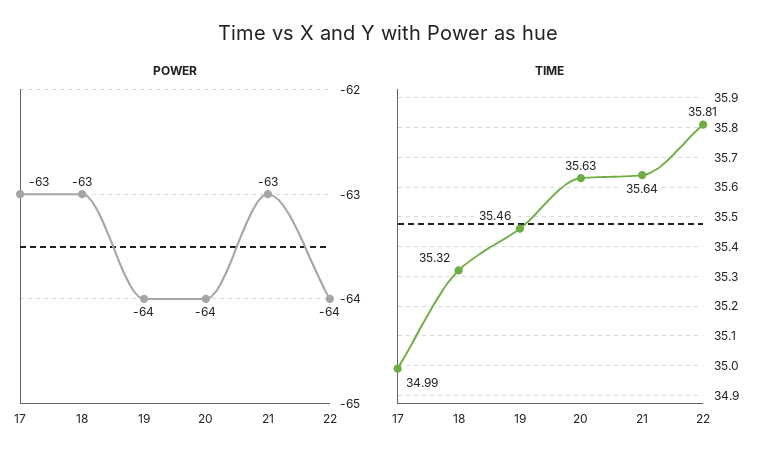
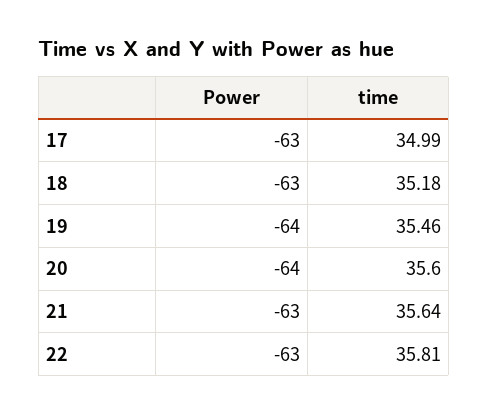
  {
    "POWER": {
      "17": -63,
      "18": -63,
      "19": -64,
      "20": -64,
      "21": -63,
-     "22": -64
+     "22": -63
    },
    "TIME": {
      "17": 34.99,
-     "18": 35.32,
+     "18": 35.18,
      "19": 35.46,
-     "20": 35.63,
+     "20": 35.6,
      "21": 35.64,
      "22": 35.81
    }
  }

